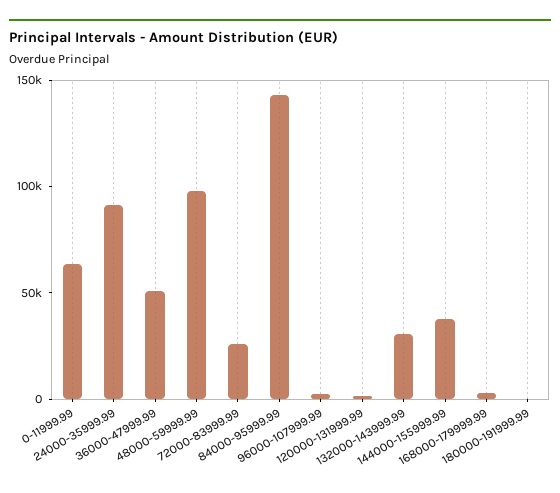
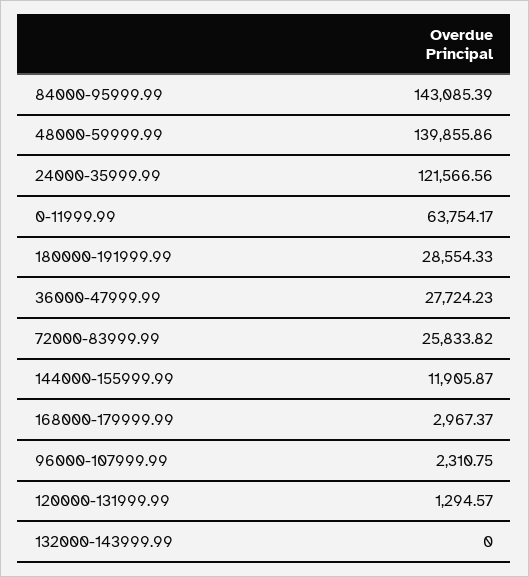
  {
    "0-11999.99": 63754.17,
-   "24000-35999.99": 90000,
+   "24000-35999.99": 121566.56,
-   "36000-47999.99": 50000,
+   "36000-47999.99": 27724.23,
-   "48000-59999.99": 100000,
+   "48000-59999.99": 139855.86,
    "72000-83999.99": 25833.82,
    "84000-95999.99": 143085.39,
    "96000-107999.99": 2310.75,
    "120000-131999.99": 1294.57,
-   "132000-143999.99": 30000,
+   "132000-143999.99": 0,
-   "144000-155999.99": 40000,
+   "144000-155999.99": 11905.87,
    "168000-179999.99": 2967.37,
-   "180000-191999.99": 0
+   "180000-191999.99": 28554.33
  }

